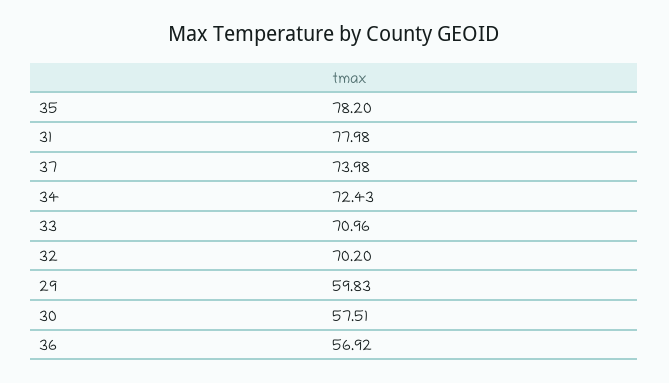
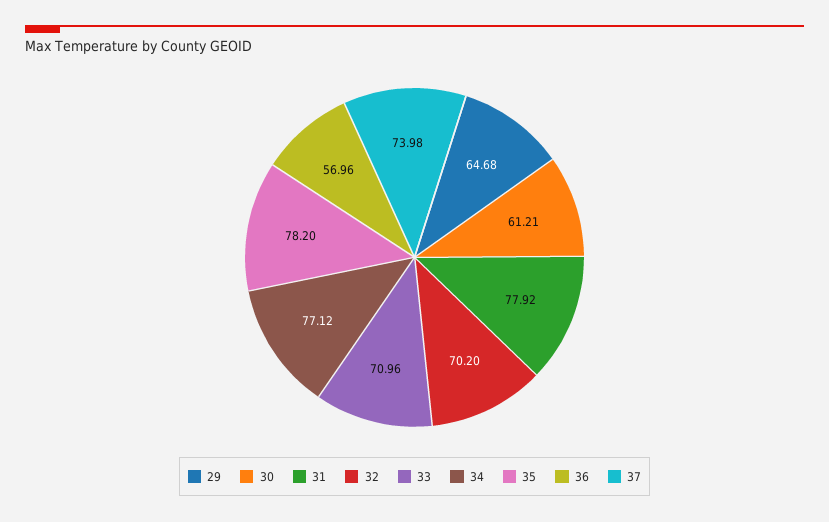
  {
    "35": 78.2,
-   "31": 77.98,
+   "31": 77.92,
    "37": 73.98,
-   "34": 72.43,
+   "34": 77.12,
    "33": 70.96,
    "32": 70.2,
-   "29": 59.83,
+   "29": 64.68,
-   "30": 57.51,
+   "30": 61.21,
-   "36": 56.92
+   "36": 56.96
  }

